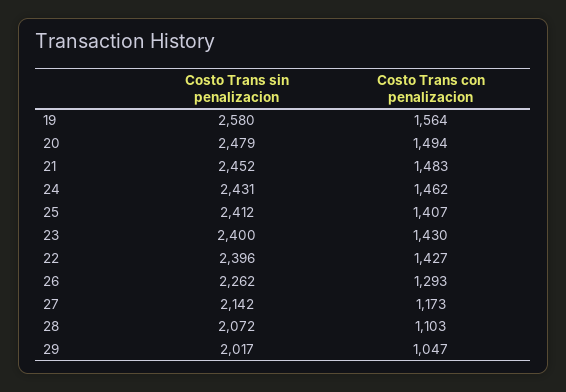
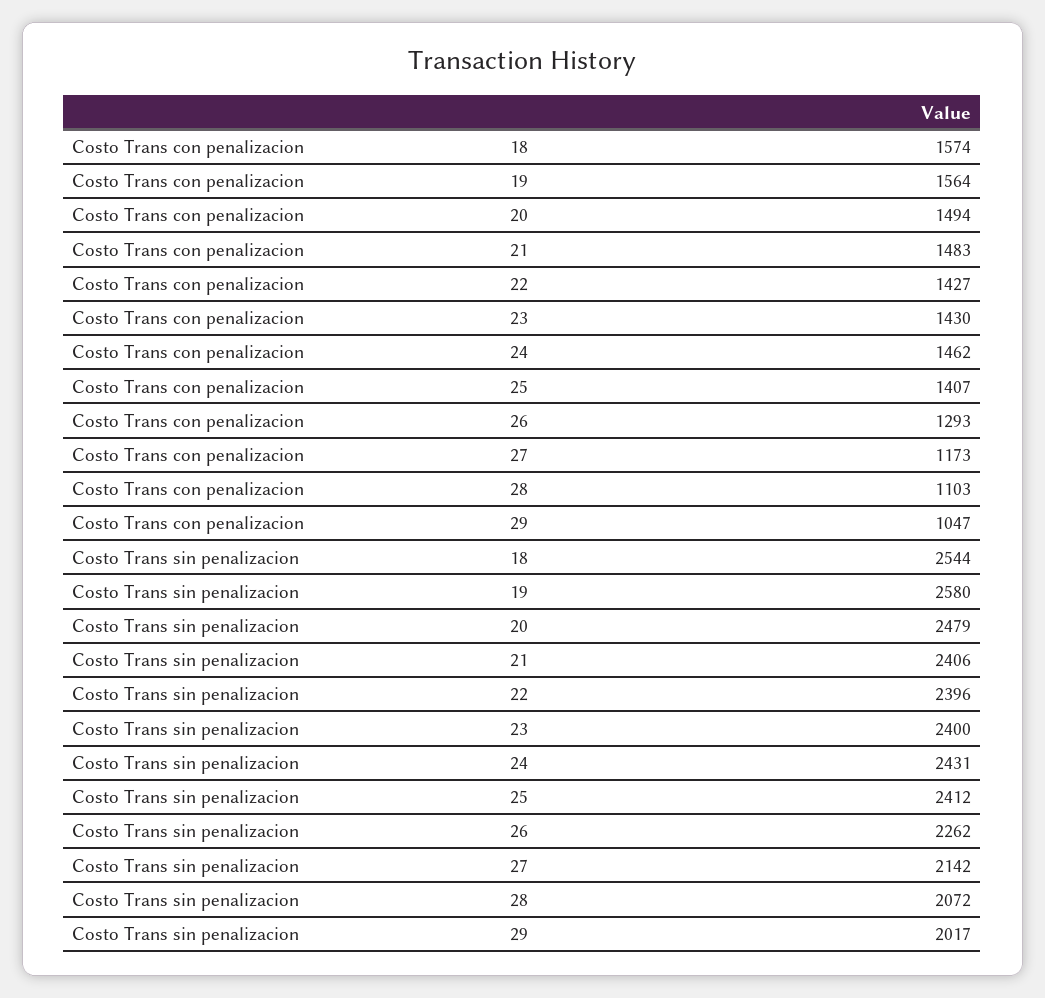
  {
    "Costo Trans sin penalizacion": {
      "19": 2580,
      "20": 2479,
-     "21": 2452,
+     "21": 2406,
      "24": 2431,
      "25": 2412,
      "23": 2400,
      "22": 2396,
      "26": 2262,
      "27": 2142,
      "28": 2072,
-     "29": 2017
+     "29": 2017,
+     "18": 2544
    },
    "Costo Trans con penalizacion": {
      "19": 1564,
      "20": 1494,
      "21": 1483,
      "24": 1462,
      "25": 1407,
      "23": 1430,
      "22": 1427,
      "26": 1293,
      "27": 1173,
      "28": 1103,
-     "29": 1047
+     "29": 1047,
+     "18": 1574
    }
  }

